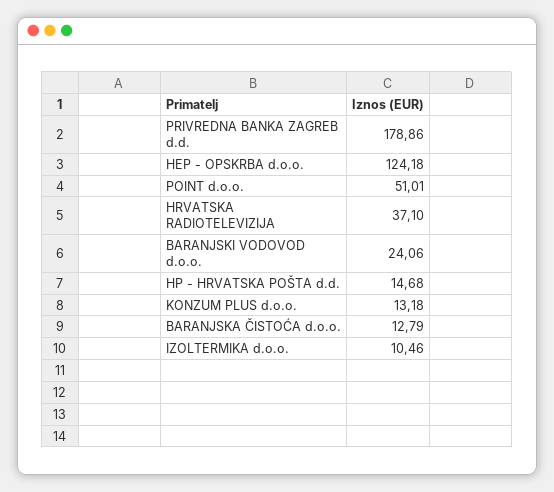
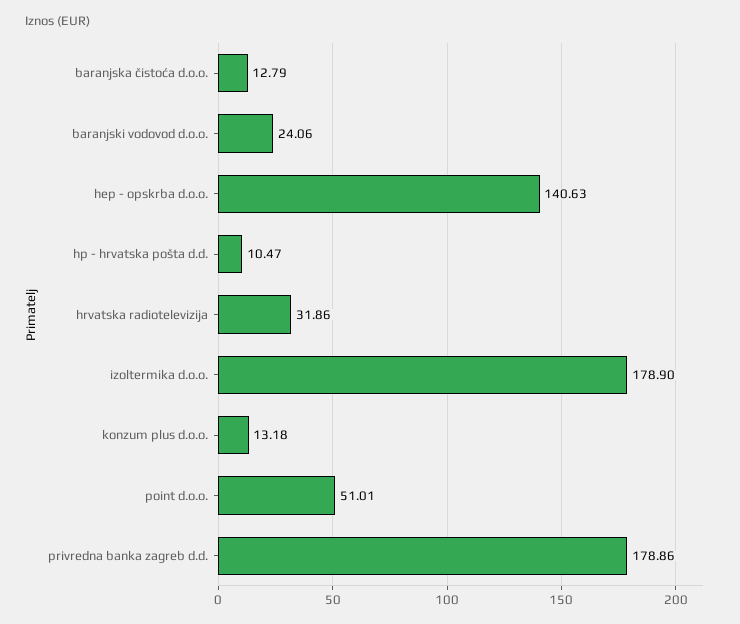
  {
    "PRIVREDNA BANKA ZAGREB d.d.": 178.86,
-   "HEP - OPSKRBA d.o.o.": 124.18,
+   "HEP - OPSKRBA d.o.o.": 140.63,
    "POINT d.o.o.": 51.01,
-   "HRVATSKA RADIOTELEVIZIJA": 37.1,
+   "HRVATSKA RADIOTELEVIZIJA": 31.86,
    "BARANJSKI VODOVOD d.o.o.": 24.06,
-   "HP - HRVATSKA POŠTA d.d.": 14.68,
+   "HP - HRVATSKA POŠTA d.d.": 10.47,
    "KONZUM PLUS d.o.o.": 13.18,
    "BARANJSKA ČISTOĆA d.o.o.": 12.79,
-   "IZOLTERMIKA d.o.o.": 10.46
+   "IZOLTERMIKA d.o.o.": 178.9
  }

